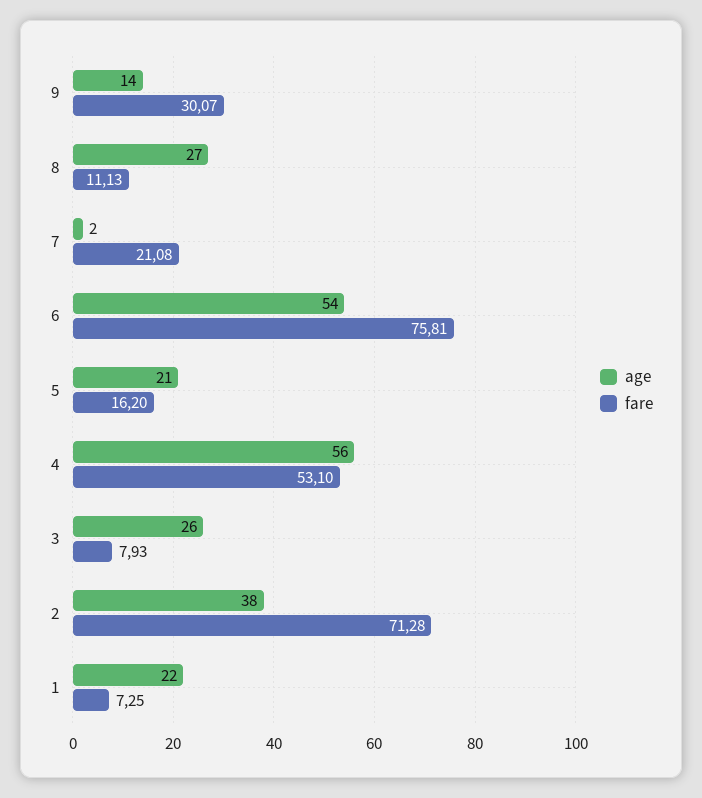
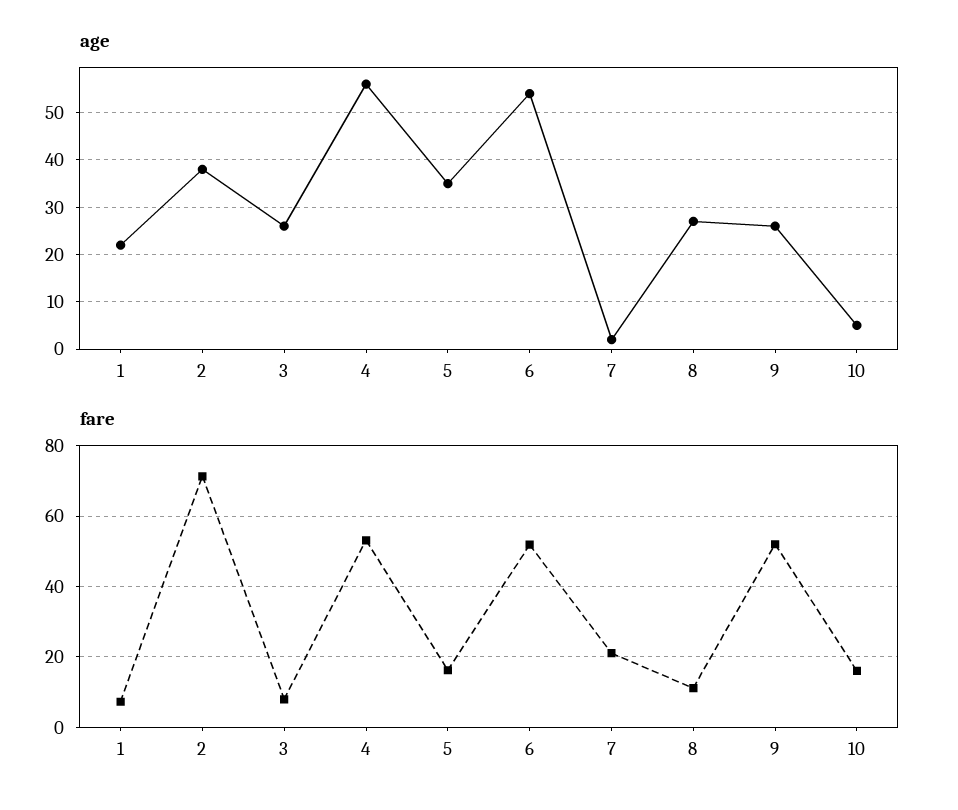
  {
    "age": {
-     "9": 14,
+     "9": 25,
      "8": 27,
      "7": 2,
      "6": 54,
-     "5": 21,
+     "5": 35,
      "4": 56,
      "3": 26,
      "2": 38,
-     "1": 22
+     "1": 22,
+     "10": 5
    },
    "fare": {
-     "9": 30.07,
+     "9": 52,
      "8": 11.13,
      "7": 21.08,
-     "6": 75.81,
+     "6": 52,
      "5": 16.2,
      "4": 53.1,
      "3": 7.93,
      "2": 71.28,
-     "1": 7.25
+     "1": 7.25,
+     "10": 16
    }
  }

